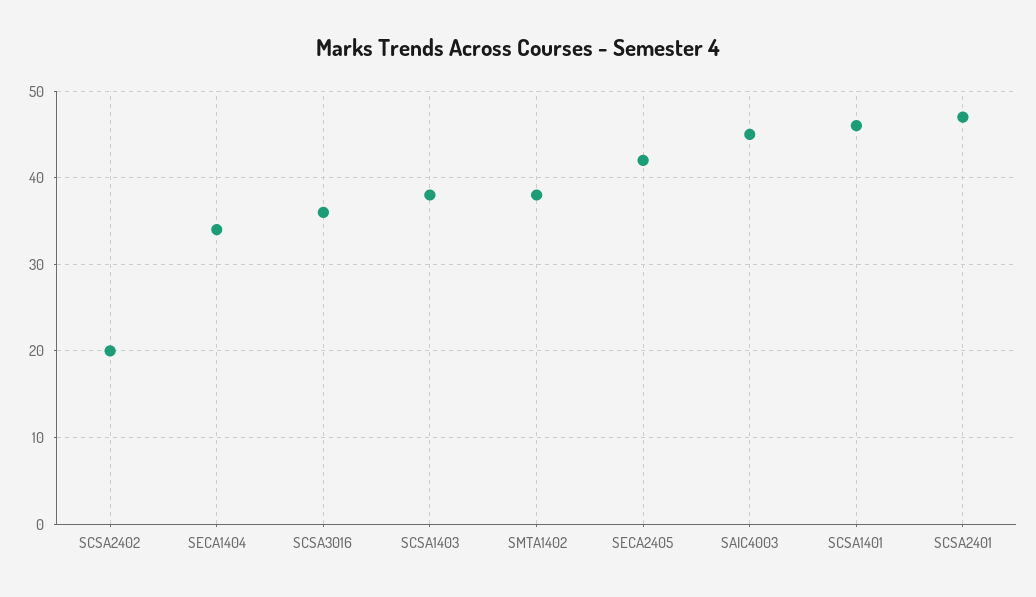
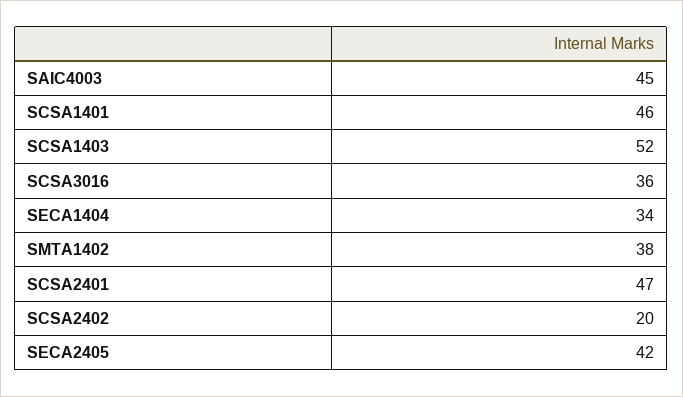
  {
    "SCSA2402": 20,
    "SECA1404": 34,
    "SCSA3016": 36,
-   "SCSA1403": 38,
+   "SCSA1403": 52,
    "SMTA1402": 38,
    "SECA2405": 42,
    "SAIC4003": 45,
    "SCSA1401": 46,
    "SCSA2401": 47
  }

